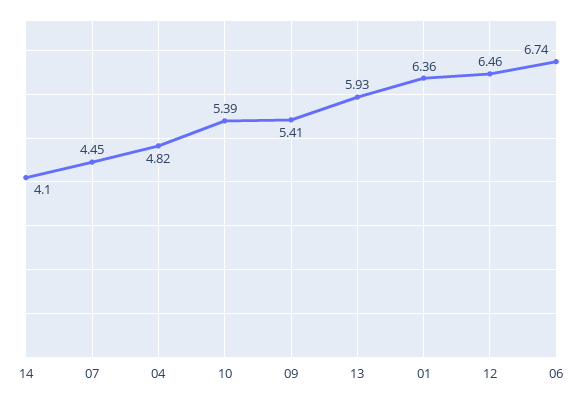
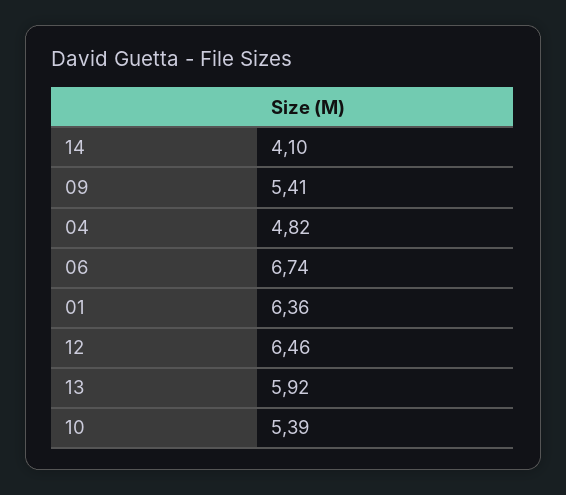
  {
    "14": 4.1,
-   "07": 4.45,
    "04": 4.82,
    "10": 5.39,
    "09": 5.41,
-   "13": 5.93,
+   "13": 5.92,
    "01": 6.36,
    "12": 6.46,
    "06": 6.74
  }

